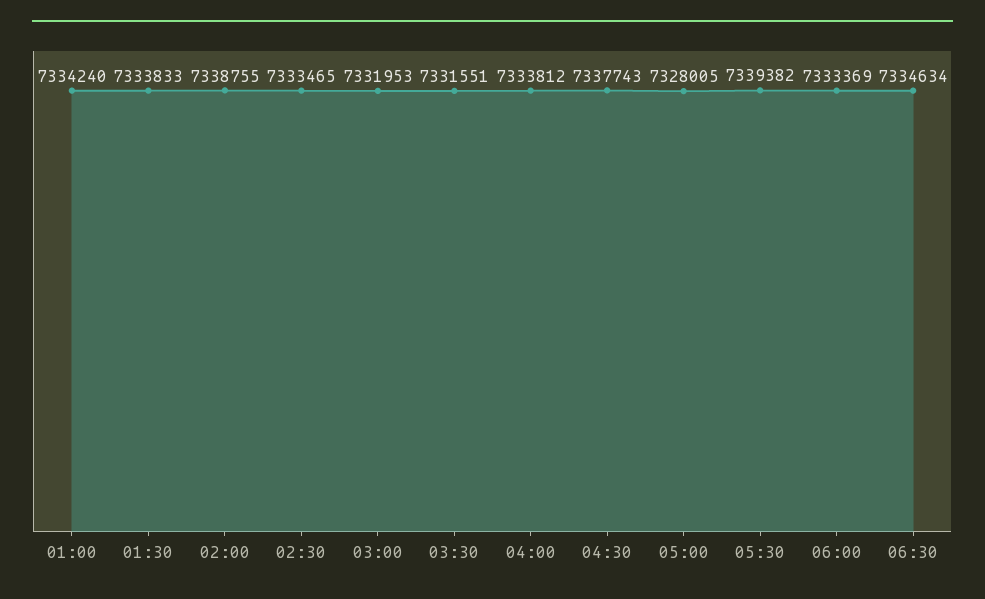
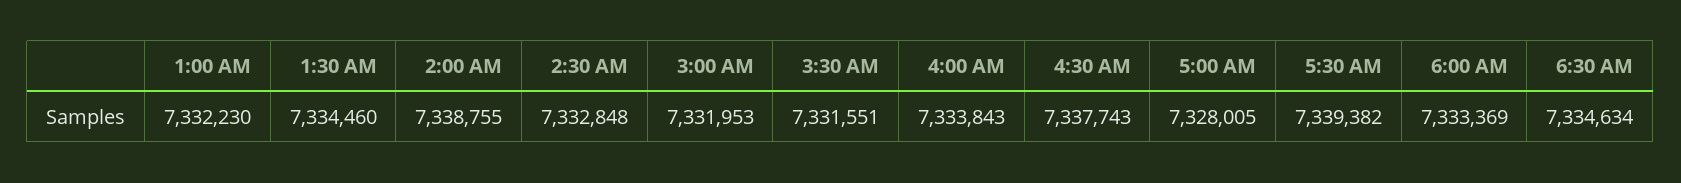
  {
-   "01:00": 7334240,
+   "01:00": 7332230,
-   "01:30": 7333833,
+   "01:30": 7334460,
    "02:00": 7338755,
-   "02:30": 7333465,
+   "02:30": 7332848,
    "03:00": 7331953,
    "03:30": 7331551,
-   "04:00": 7333812,
+   "04:00": 7333843,
    "04:30": 7337743,
    "05:00": 7328005,
    "05:30": 7339382,
    "06:00": 7333369,
    "06:30": 7334634
  }

